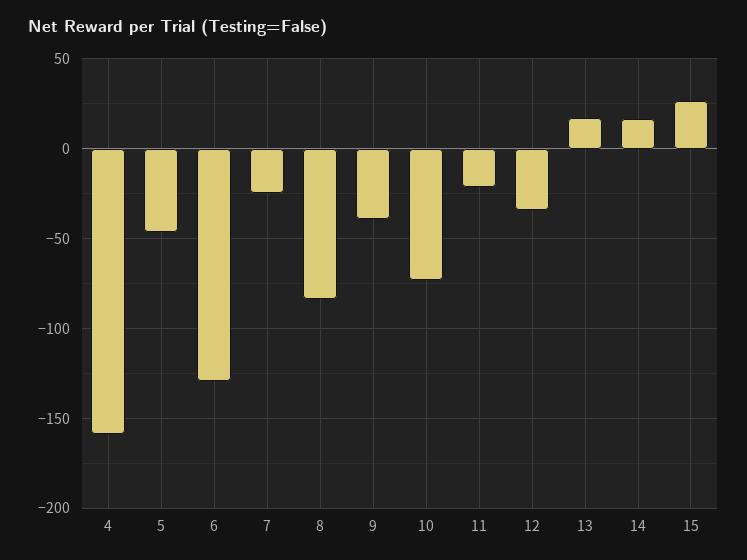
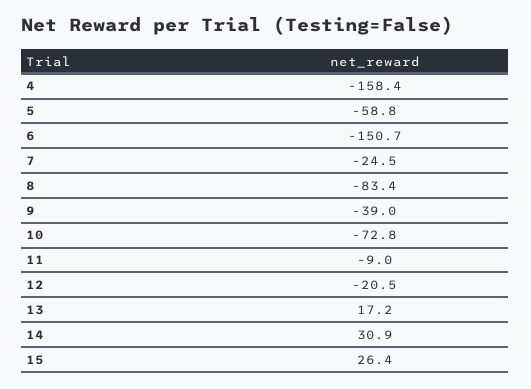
  {
    "4": -158.4,
-   "5": -45,
+   "5": -58.8,
-   "6": -130,
+   "6": -150.7,
    "7": -24.5,
    "8": -83.4,
    "9": -39,
    "10": -72.8,
-   "11": -20,
+   "11": -9,
-   "12": -35,
+   "12": -20.5,
    "13": 17.2,
-   "14": 15,
+   "14": 30.9,
    "15": 26.4
  }

